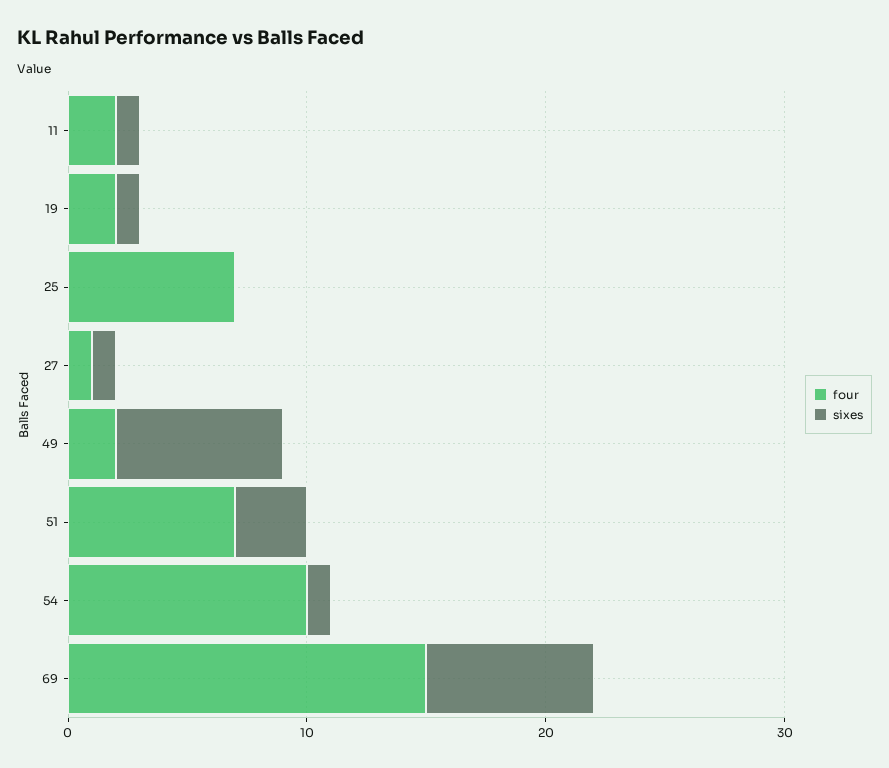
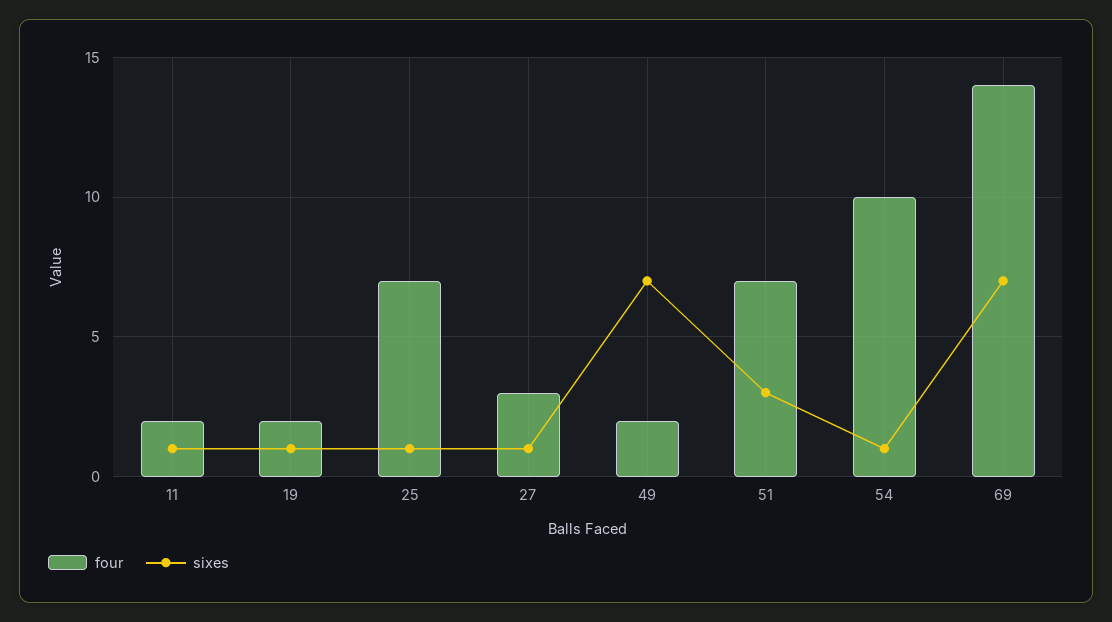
  {
    "four": {
      "11": 2,
      "19": 2,
      "25": 7,
-     "27": 1,
+     "27": 3,
      "49": 2,
      "51": 7,
      "54": 10,
-     "69": 15
+     "69": 14
    },
    "sixes": {
      "11": 1,
      "19": 1,
-     "25": 0,
+     "25": 1,
      "27": 1,
      "49": 7,
      "51": 3,
      "54": 1,
      "69": 7
    }
  }

